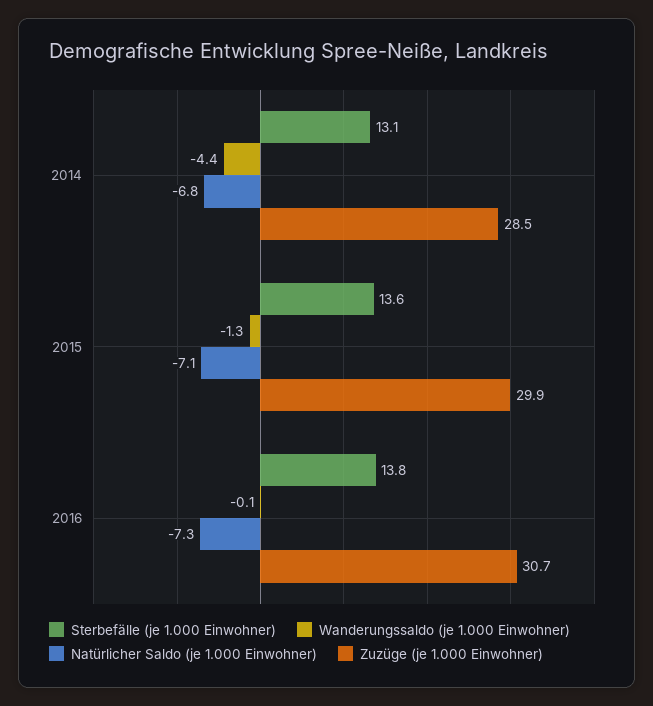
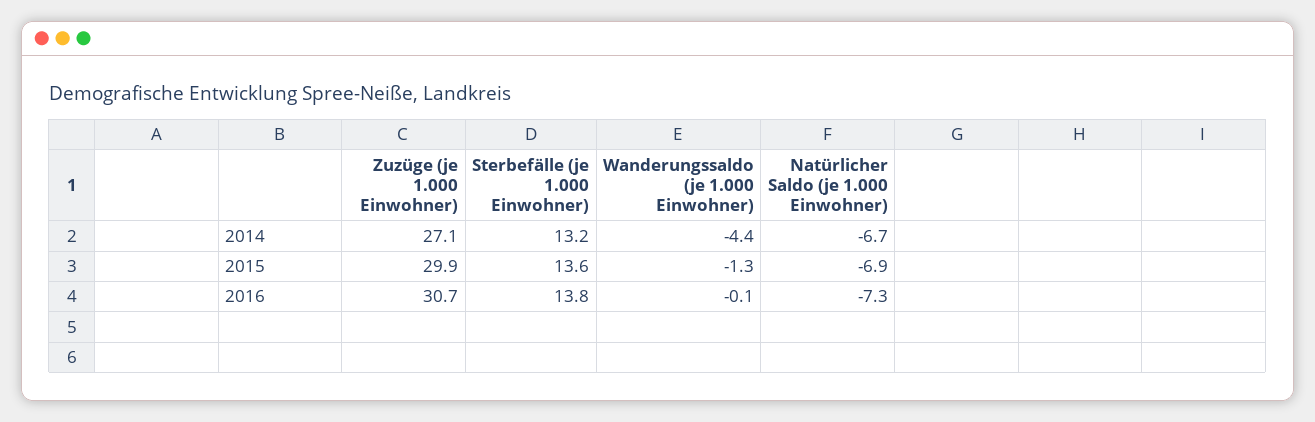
  {
    "Sterbefälle (je 1.000 Einwohner)": {
-     "2014": 13.1,
+     "2014": 13.2,
      "2015": 13.6,
      "2016": 13.8
    },
    "Wanderungssaldo (je 1.000 Einwohner)": {
      "2014": -4.4,
      "2015": -1.3,
      "2016": -0.1
    },
    "Natürlicher Saldo (je 1.000 Einwohner)": {
-     "2014": -6.8,
+     "2014": -6.7,
-     "2015": -7.1,
+     "2015": -6.9,
      "2016": -7.3
    },
    "Zuzüge (je 1.000 Einwohner)": {
-     "2014": 28.5,
+     "2014": 27.1,
      "2015": 29.9,
      "2016": 30.7
    }
  }

